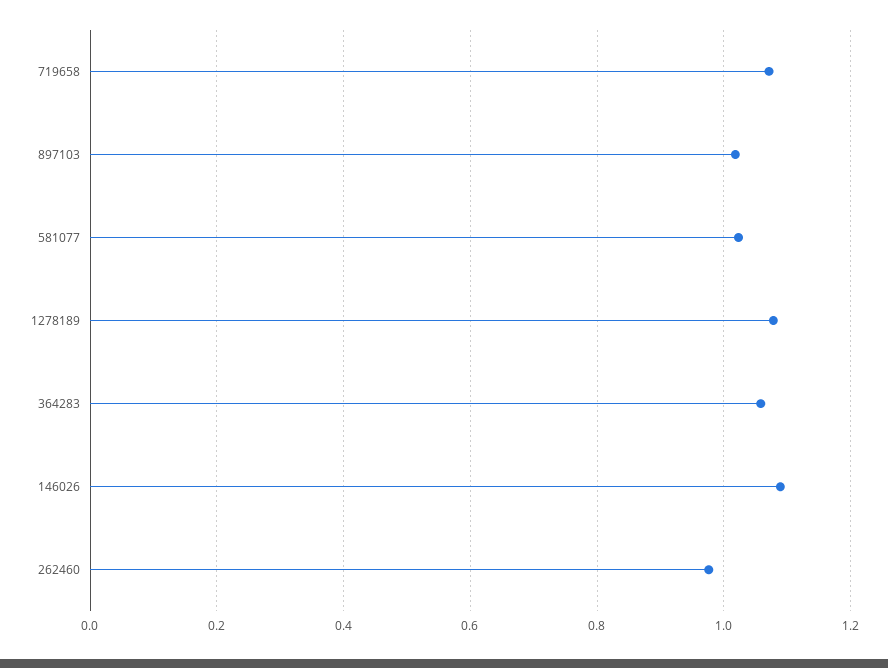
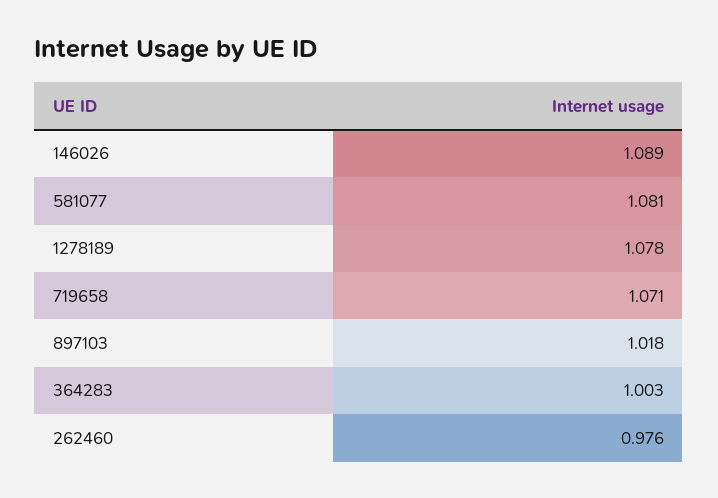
  {
    "719658": 1.071,
    "897103": 1.018,
-   "581077": 1.02,
+   "581077": 1.081,
    "1278189": 1.078,
-   "364283": 1.06,
+   "364283": 1.003,
    "146026": 1.089,
    "262460": 0.976
  }

